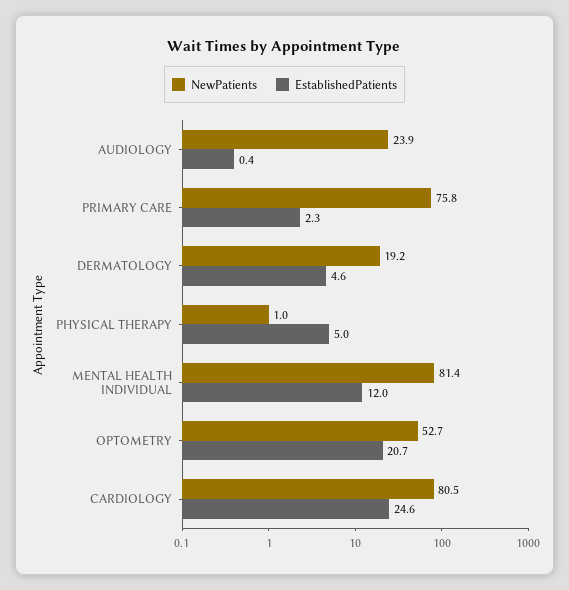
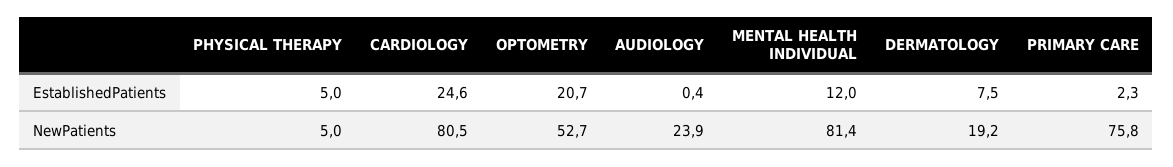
  {
    "NewPatients": {
      "AUDIOLOGY": 23.9,
      "PRIMARY CARE": 75.8,
      "DERMATOLOGY": 19.2,
-     "PHYSICAL THERAPY": 1,
+     "PHYSICAL THERAPY": 5,
      "MENTAL HEALTH INDIVIDUAL": 81.4,
      "OPTOMETRY": 52.7,
      "CARDIOLOGY": 80.5
    },
    "EstablishedPatients": {
      "AUDIOLOGY": 0.4,
      "PRIMARY CARE": 2.3,
-     "DERMATOLOGY": 4.6,
+     "DERMATOLOGY": 7.5,
      "PHYSICAL THERAPY": 5,
      "MENTAL HEALTH INDIVIDUAL": 12,
      "OPTOMETRY": 20.7,
      "CARDIOLOGY": 24.6
    }
  }

